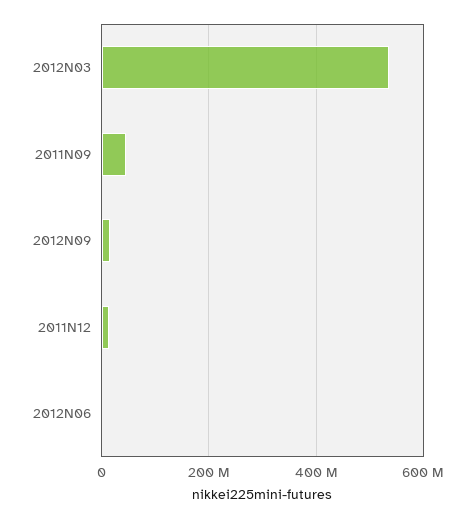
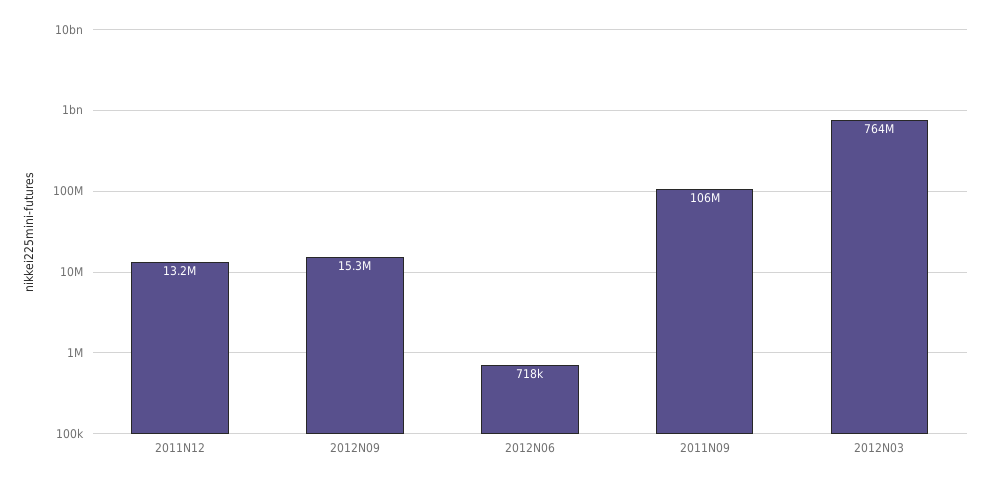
  {
-   "2012N03": 540000000,
+   "2012N03": 764000000,
-   "2011N09": 40000000,
+   "2011N09": 106000000,
    "2012N09": 15300000,
    "2011N12": 13200000,
    "2012N06": 718000
  }

